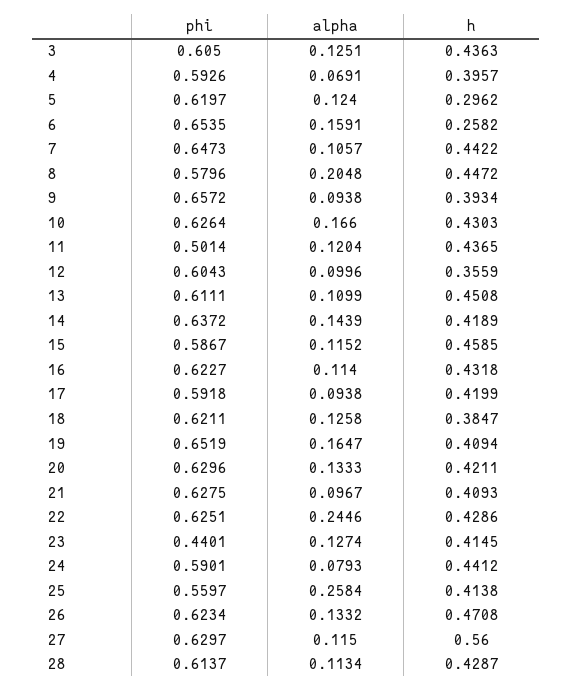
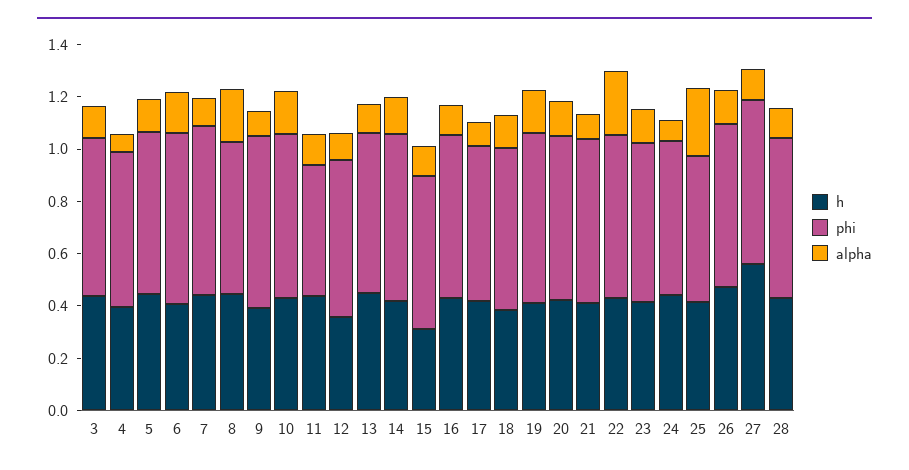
  {
    "phi": {
      "3": 0.605,
      "4": 0.5926,
      "5": 0.6197,
      "6": 0.6535,
      "7": 0.6473,
      "8": 0.5796,
      "9": 0.6572,
      "10": 0.6264,
      "11": 0.5014,
      "12": 0.6043,
      "13": 0.6111,
      "14": 0.6372,
      "15": 0.5867,
      "16": 0.6227,
      "17": 0.5918,
      "18": 0.6211,
      "19": 0.6519,
      "20": 0.6296,
      "21": 0.6275,
      "22": 0.6251,
-     "23": 0.4401,
+     "23": 0.6,
      "24": 0.5901,
      "25": 0.5597,
      "26": 0.6234,
      "27": 0.6297,
      "28": 0.6137
    },
    "alpha": {
      "3": 0.1251,
      "4": 0.0691,
      "5": 0.124,
      "6": 0.1591,
      "7": 0.1057,
      "8": 0.2048,
      "9": 0.0938,
      "10": 0.166,
      "11": 0.1204,
      "12": 0.0996,
      "13": 0.1099,
      "14": 0.1439,
      "15": 0.1152,
      "16": 0.114,
      "17": 0.0938,
      "18": 0.1258,
      "19": 0.1647,
      "20": 0.1333,
      "21": 0.0967,
      "22": 0.2446,
      "23": 0.1274,
      "24": 0.0793,
      "25": 0.2584,
      "26": 0.1332,
      "27": 0.115,
      "28": 0.1134
    },
    "h": {
      "3": 0.4363,
      "4": 0.3957,
-     "5": 0.2962,
+     "5": 0.45,
-     "6": 0.2582,
+     "6": 0.4,
      "7": 0.4422,
      "8": 0.4472,
      "9": 0.3934,
      "10": 0.4303,
      "11": 0.4365,
      "12": 0.3559,
      "13": 0.4508,
      "14": 0.4189,
-     "15": 0.4585,
+     "15": 0.3,
      "16": 0.4318,
      "17": 0.4199,
      "18": 0.3847,
      "19": 0.4094,
      "20": 0.4211,
      "21": 0.4093,
      "22": 0.4286,
      "23": 0.4145,
      "24": 0.4412,
      "25": 0.4138,
      "26": 0.4708,
      "27": 0.56,
      "28": 0.4287
    }
  }

